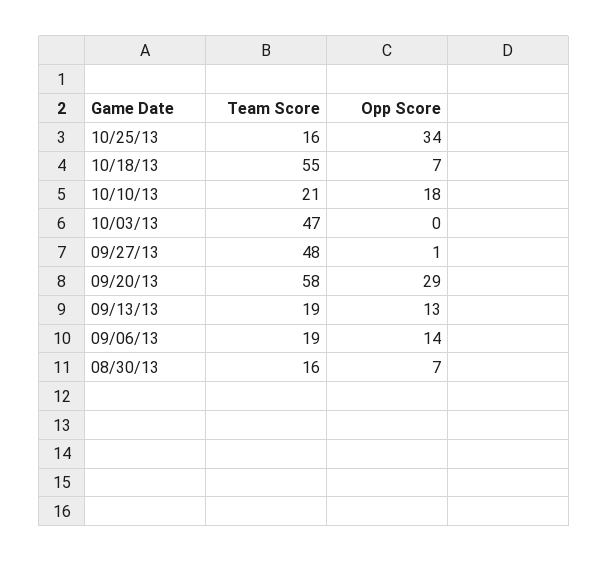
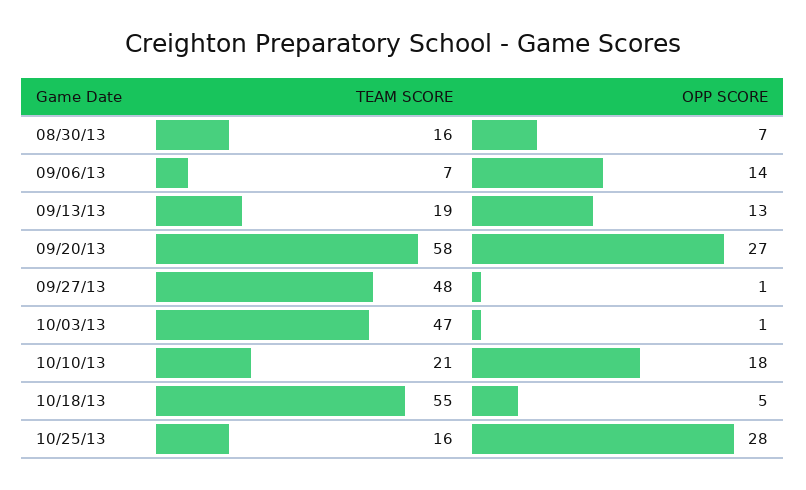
  {
    "Team Score": {
      "10/25/13": 16,
      "10/18/13": 55,
      "10/10/13": 21,
      "10/03/13": 47,
      "09/27/13": 48,
      "09/20/13": 58,
      "09/13/13": 19,
-     "09/06/13": 19,
+     "09/06/13": 7,
      "08/30/13": 16
    },
    "Opp Score": {
-     "10/25/13": 34,
+     "10/25/13": 28,
-     "10/18/13": 7,
+     "10/18/13": 5,
      "10/10/13": 18,
-     "10/03/13": 0,
+     "10/03/13": 1,
      "09/27/13": 1,
-     "09/20/13": 29,
+     "09/20/13": 27,
      "09/13/13": 13,
      "09/06/13": 14,
      "08/30/13": 7
    }
  }

